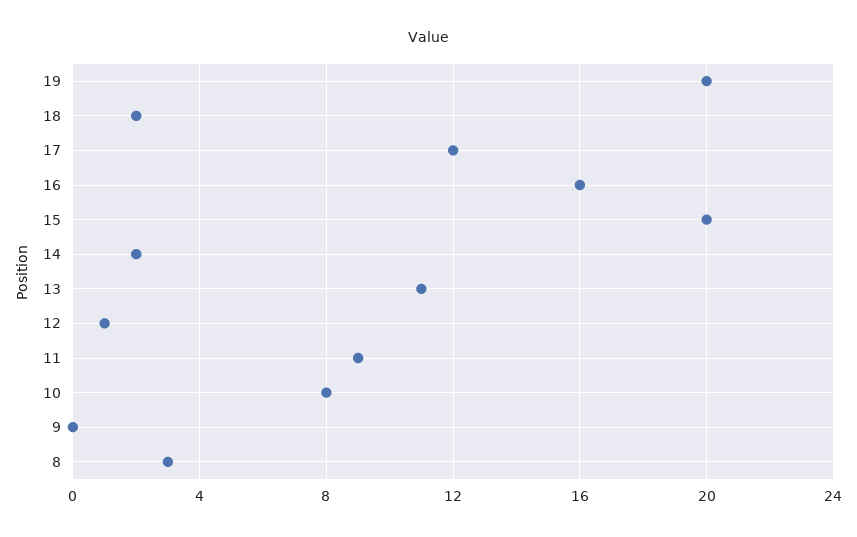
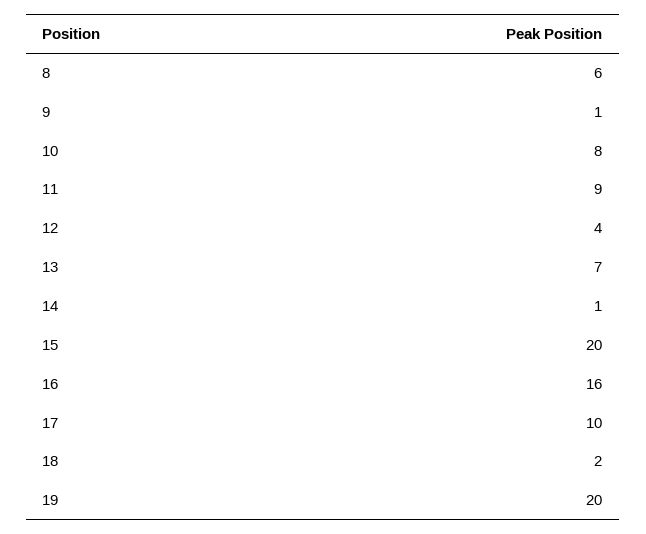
  {
    "19": 20,
    "18": 2,
-   "17": 12,
+   "17": 10,
    "16": 16,
    "15": 20,
-   "14": 2,
+   "14": 1,
-   "13": 11,
+   "13": 7,
-   "12": 1,
+   "12": 4,
    "11": 9,
    "10": 8,
-   "9": 0,
+   "9": 1,
-   "8": 3
+   "8": 6
  }

